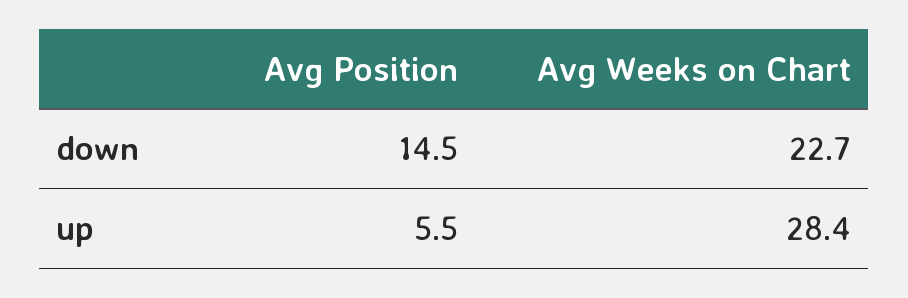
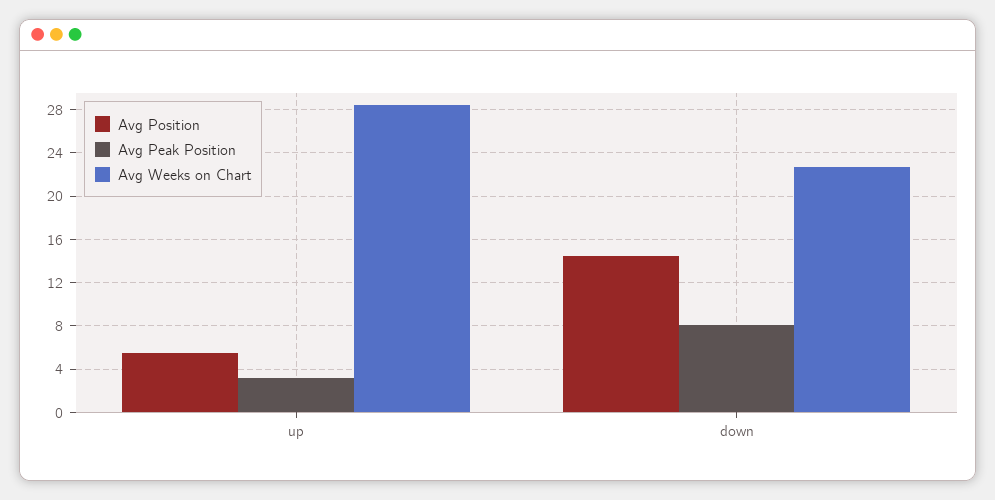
  {
    "Avg Position": {
      "down": 14.5,
      "up": 5.5
    },
    "Avg Weeks on Chart": {
      "down": 22.7,
      "up": 28.4
-   }
+   },
+   "Avg Peak Position": {
+     "up": 3,
+     "down": 8
+   }
  }

